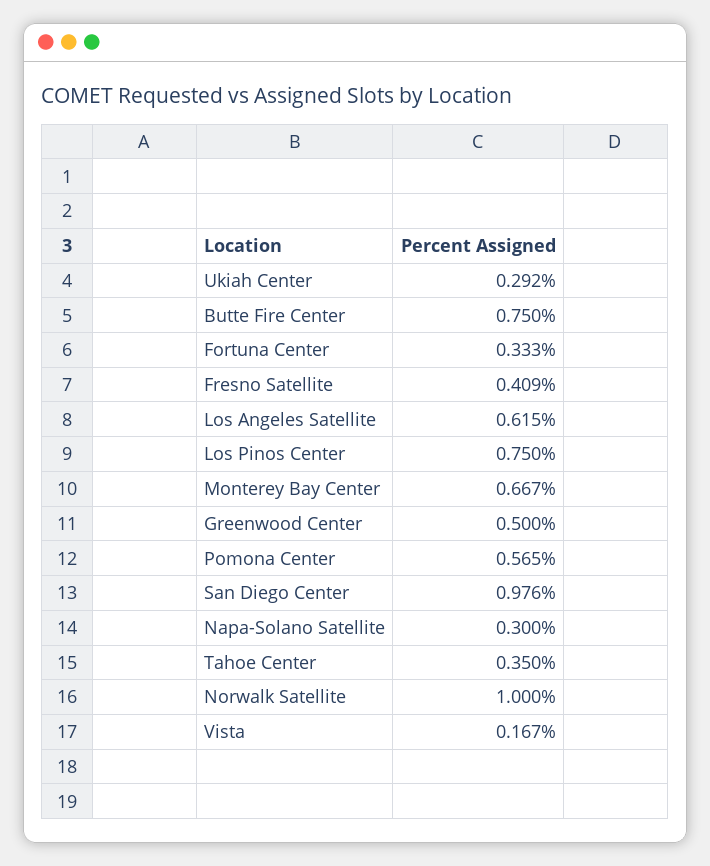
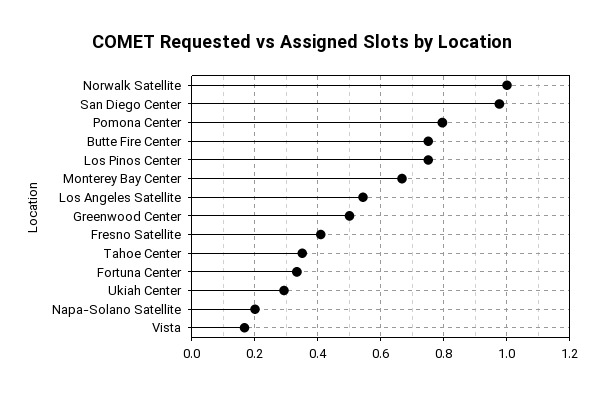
  {
    "Ukiah Center": 0.292,
    "Butte Fire Center": 0.75,
    "Fortuna Center": 0.333,
    "Fresno Satellite": 0.409,
-   "Los Angeles Satellite": 0.615,
+   "Los Angeles Satellite": 0.54,
    "Los Pinos Center": 0.75,
    "Monterey Bay Center": 0.667,
    "Greenwood Center": 0.5,
-   "Pomona Center": 0.565,
+   "Pomona Center": 0.8,
    "San Diego Center": 0.976,
-   "Napa-Solano Satellite": 0.3,
+   "Napa-Solano Satellite": 0.2,
    "Tahoe Center": 0.35,
    "Norwalk Satellite": 1,
    "Vista": 0.167
  }

